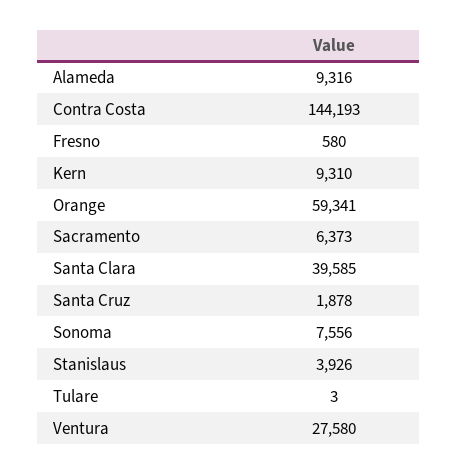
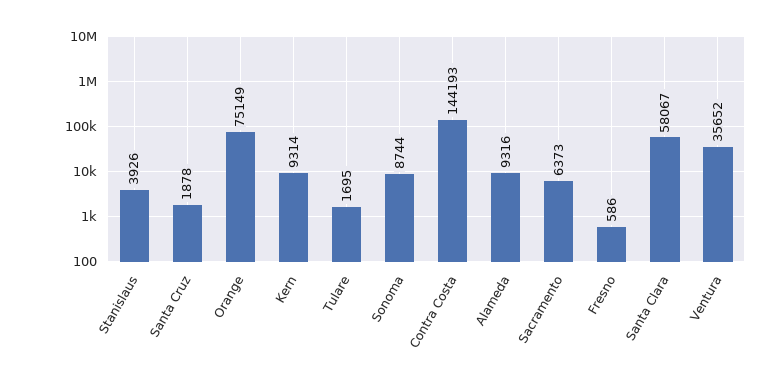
  {
    "Alameda": 9316,
    "Contra Costa": 144193,
-   "Fresno": 580,
+   "Fresno": 586,
-   "Kern": 9310,
+   "Kern": 9314,
-   "Orange": 59341,
+   "Orange": 75149,
    "Sacramento": 6373,
-   "Santa Clara": 39585,
+   "Santa Clara": 58067,
    "Santa Cruz": 1878,
-   "Sonoma": 7556,
+   "Sonoma": 8744,
    "Stanislaus": 3926,
-   "Tulare": 3,
+   "Tulare": 1695,
-   "Ventura": 27580
+   "Ventura": 35652
  }

